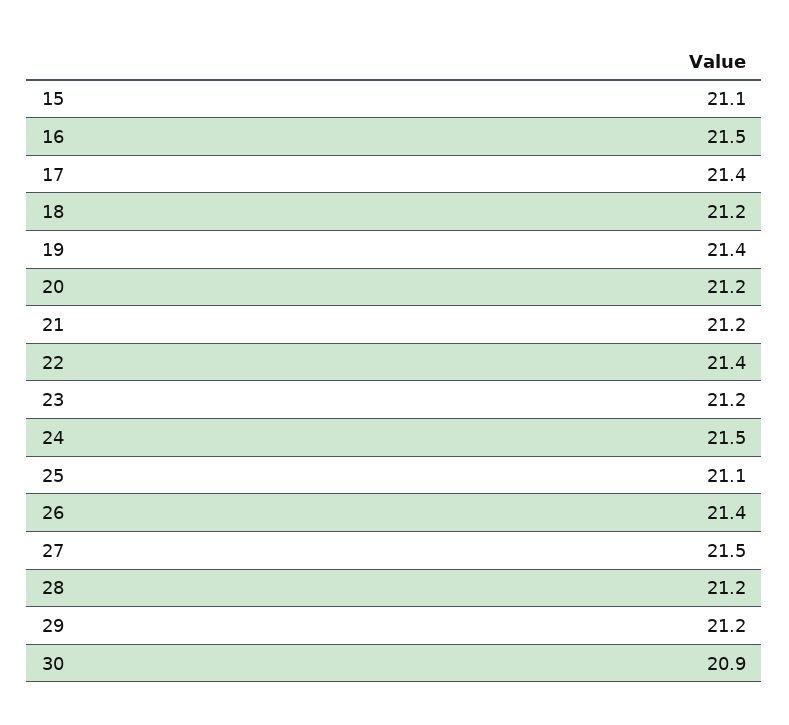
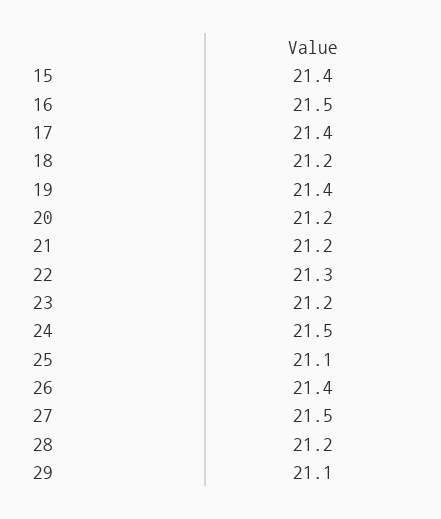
  {
-   "15": 21.1,
+   "15": 21.4,
    "16": 21.5,
    "17": 21.4,
    "18": 21.2,
    "19": 21.4,
    "20": 21.2,
    "21": 21.2,
-   "22": 21.4,
+   "22": 21.3,
    "23": 21.2,
    "24": 21.5,
    "25": 21.1,
    "26": 21.4,
    "27": 21.5,
    "28": 21.2,
-   "29": 21.2,
+   "29": 21.1
-   "30": 20.9
  }

